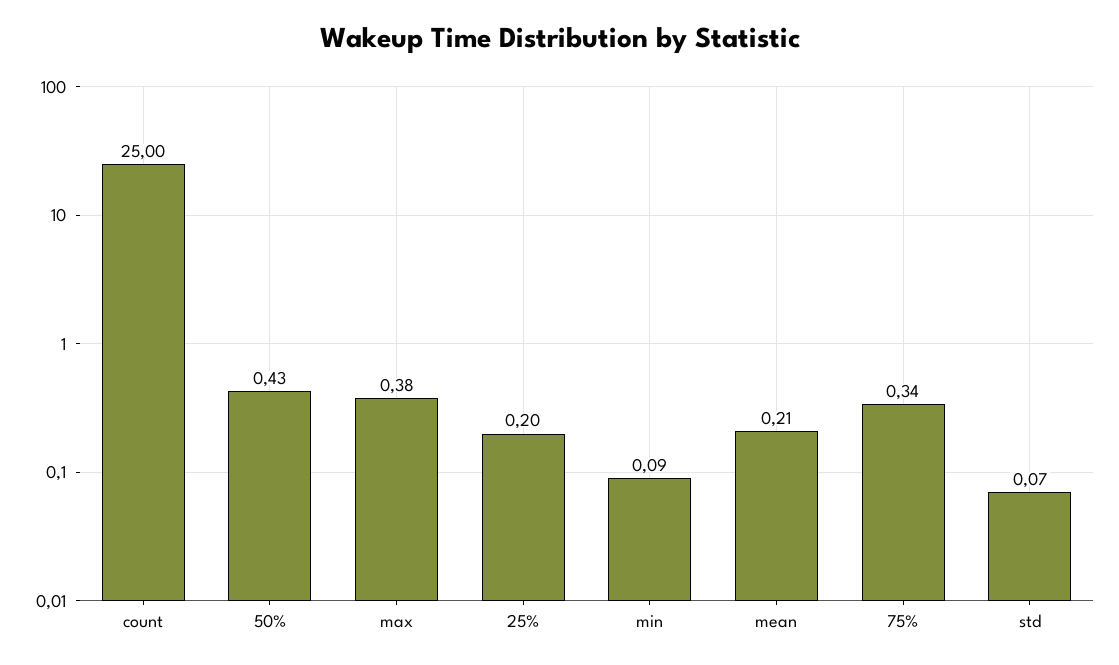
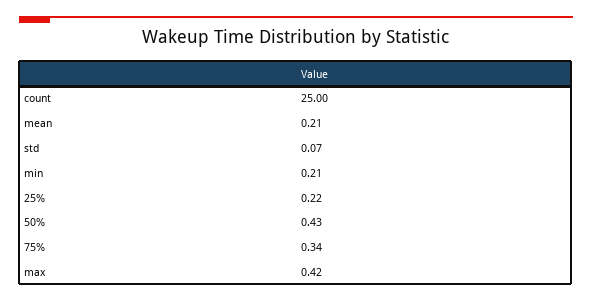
  {
    "count": 25,
    "50%": 0.43,
-   "max": 0.38,
+   "max": 0.42,
-   "25%": 0.2,
+   "25%": 0.22,
-   "min": 0.09,
+   "min": 0.21,
    "mean": 0.21,
    "75%": 0.34,
    "std": 0.07
  }

